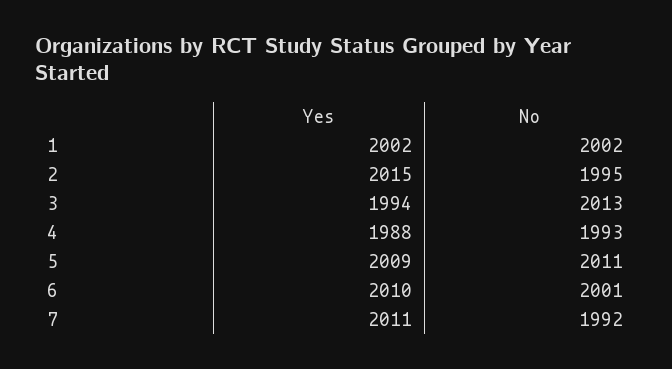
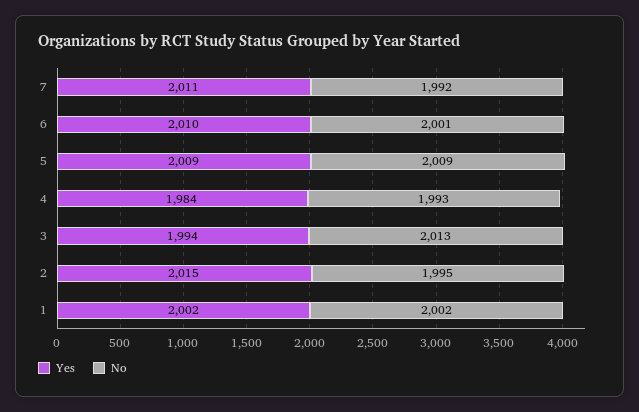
  {
    "Yes": {
      "1": 2002,
      "2": 2015,
      "3": 1994,
-     "4": 1988,
+     "4": 1984,
      "5": 2009,
      "6": 2010,
      "7": 2011
    },
    "No": {
      "1": 2002,
      "2": 1995,
      "3": 2013,
      "4": 1993,
-     "5": 2011,
+     "5": 2009,
      "6": 2001,
      "7": 1992
    }
  }

